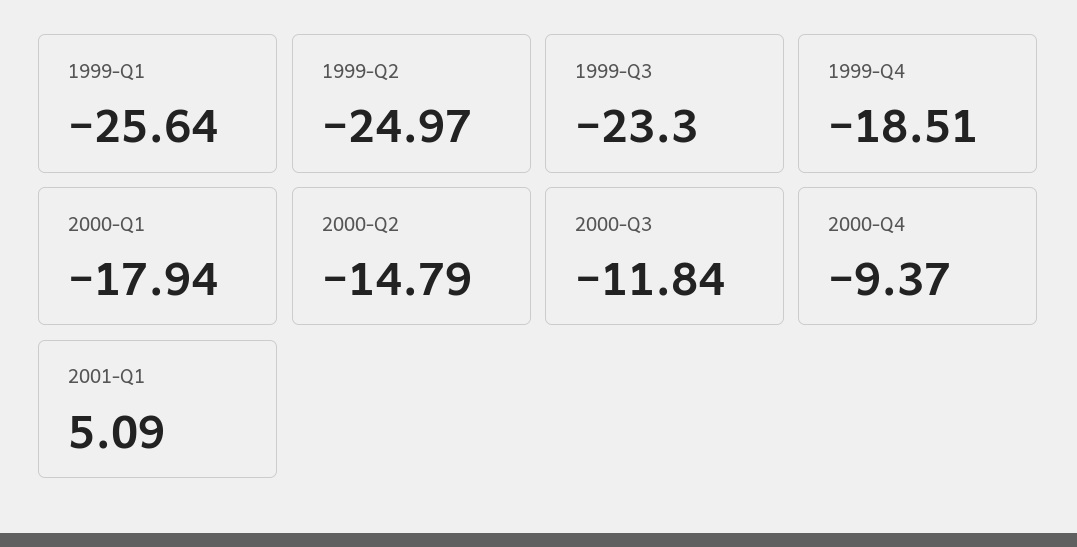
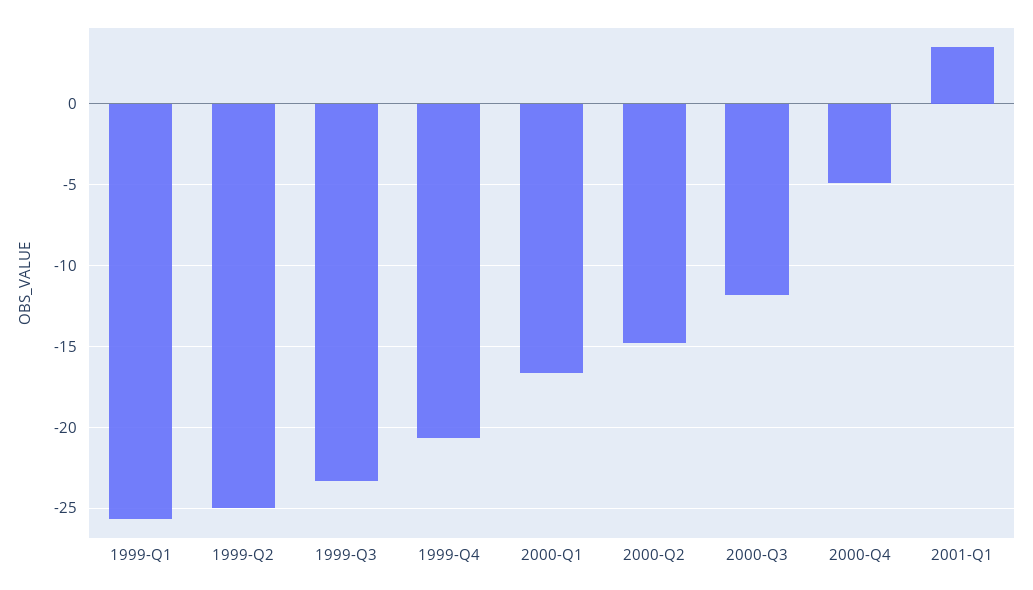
  {
    "1999-Q1": -25.64,
    "1999-Q2": -24.97,
    "1999-Q3": -23.3,
-   "1999-Q4": -18.51,
+   "1999-Q4": -20.5,
-   "2000-Q1": -17.94,
+   "2000-Q1": -16.5,
    "2000-Q2": -14.79,
    "2000-Q3": -11.84,
-   "2000-Q4": -9.37,
+   "2000-Q4": -5,
-   "2001-Q1": 5.09
+   "2001-Q1": 3.5
  }

